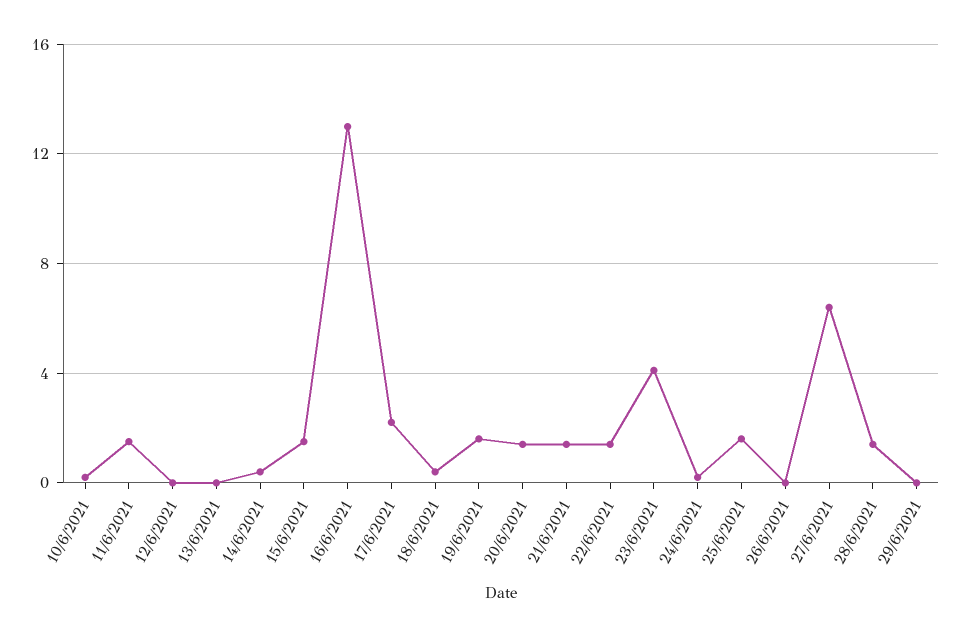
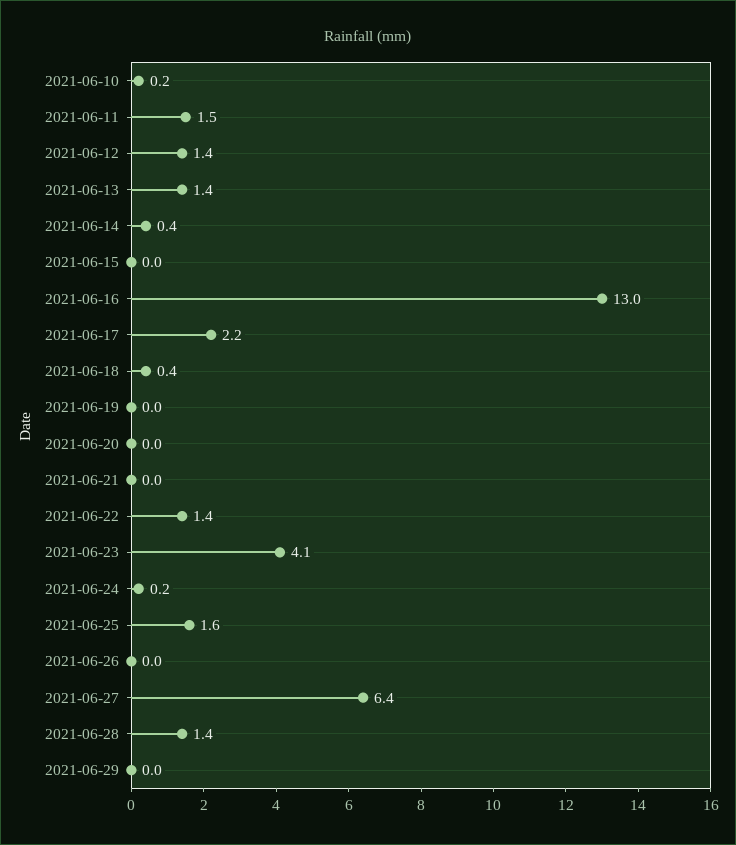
  {
    "10/6/2021": 0.2,
    "11/6/2021": 1.5,
-   "12/6/2021": 0,
+   "12/6/2021": 1.4,
-   "13/6/2021": 0,
+   "13/6/2021": 1.4,
    "14/6/2021": 0.4,
-   "15/6/2021": 1.5,
+   "15/6/2021": 0,
    "16/6/2021": 13,
    "17/6/2021": 2.2,
    "18/6/2021": 0.4,
-   "19/6/2021": 1.5,
+   "19/6/2021": 0,
-   "20/6/2021": 1.5,
+   "20/6/2021": 0,
-   "21/6/2021": 1.5,
+   "21/6/2021": 0,
    "22/6/2021": 1.4,
    "23/6/2021": 4.1,
    "24/6/2021": 0.2,
    "25/6/2021": 1.6,
    "26/6/2021": 0,
    "27/6/2021": 6.4,
    "28/6/2021": 1.4,
    "29/6/2021": 0
  }

